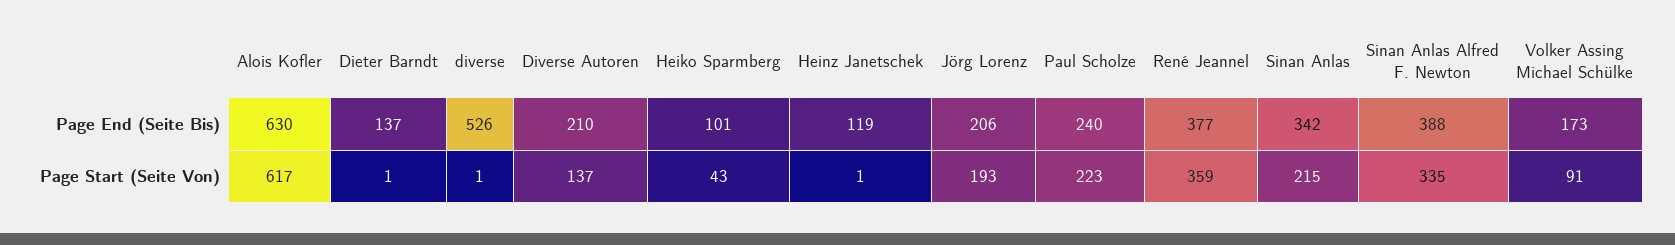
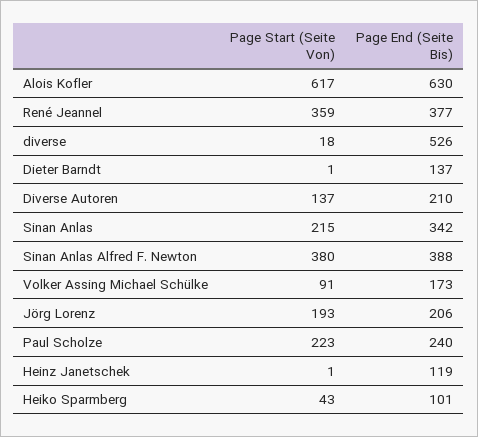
  {
    "Alois Kofler": {
      "Page End (Seite Bis)": 630,
      "Page Start (Seite Von)": 617
    },
    "Dieter Barndt": {
      "Page End (Seite Bis)": 137,
      "Page Start (Seite Von)": 1
    },
    "diverse": {
      "Page End (Seite Bis)": 526,
-     "Page Start (Seite Von)": 1
+     "Page Start (Seite Von)": 18
    },
    "Diverse Autoren": {
      "Page End (Seite Bis)": 210,
      "Page Start (Seite Von)": 137
    },
    "Heiko Sparmberg": {
      "Page End (Seite Bis)": 101,
      "Page Start (Seite Von)": 43
    },
    "Heinz Janetschek": {
      "Page End (Seite Bis)": 119,
      "Page Start (Seite Von)": 1
    },
    "Jörg Lorenz": {
      "Page End (Seite Bis)": 206,
      "Page Start (Seite Von)": 193
    },
    "Paul Scholze": {
      "Page End (Seite Bis)": 240,
      "Page Start (Seite Von)": 223
    },
    "René Jeannel": {
      "Page End (Seite Bis)": 377,
      "Page Start (Seite Von)": 359
    },
    "Sinan Anlas": {
      "Page End (Seite Bis)": 342,
      "Page Start (Seite Von)": 215
    },
    "Sinan Anlas Alfred F. Newton": {
      "Page End (Seite Bis)": 388,
-     "Page Start (Seite Von)": 335
+     "Page Start (Seite Von)": 380
    },
    "Volker Assing Michael Schülke": {
      "Page End (Seite Bis)": 173,
      "Page Start (Seite Von)": 91
    }
  }

